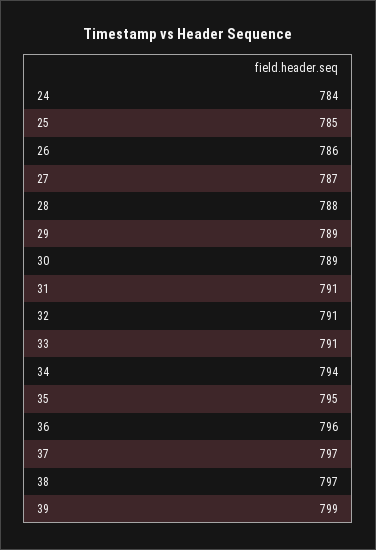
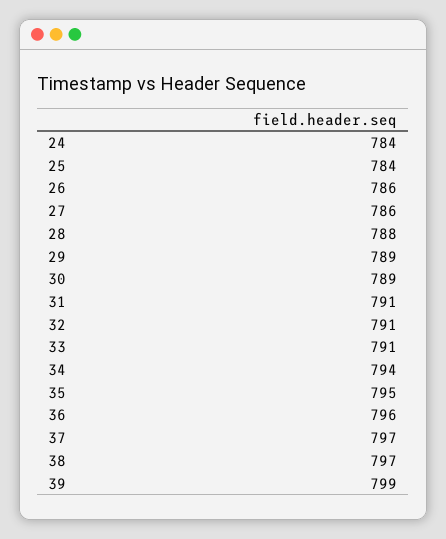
  {
    "24": 784,
-   "25": 785,
+   "25": 784,
    "26": 786,
-   "27": 787,
+   "27": 786,
    "28": 788,
    "29": 789,
    "30": 789,
    "31": 791,
    "32": 791,
    "33": 791,
    "34": 794,
    "35": 795,
    "36": 796,
    "37": 797,
    "38": 797,
    "39": 799
  }

